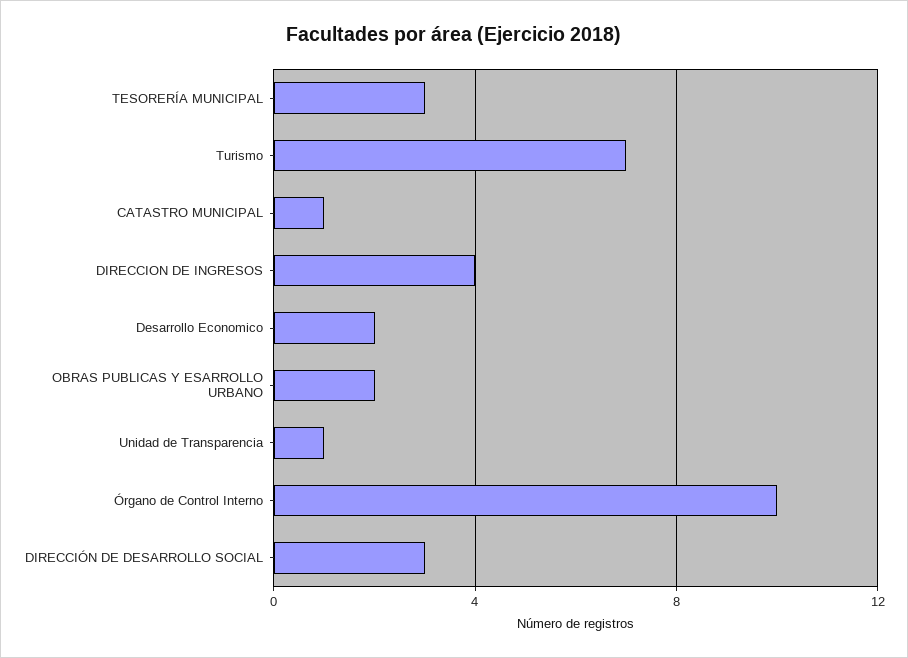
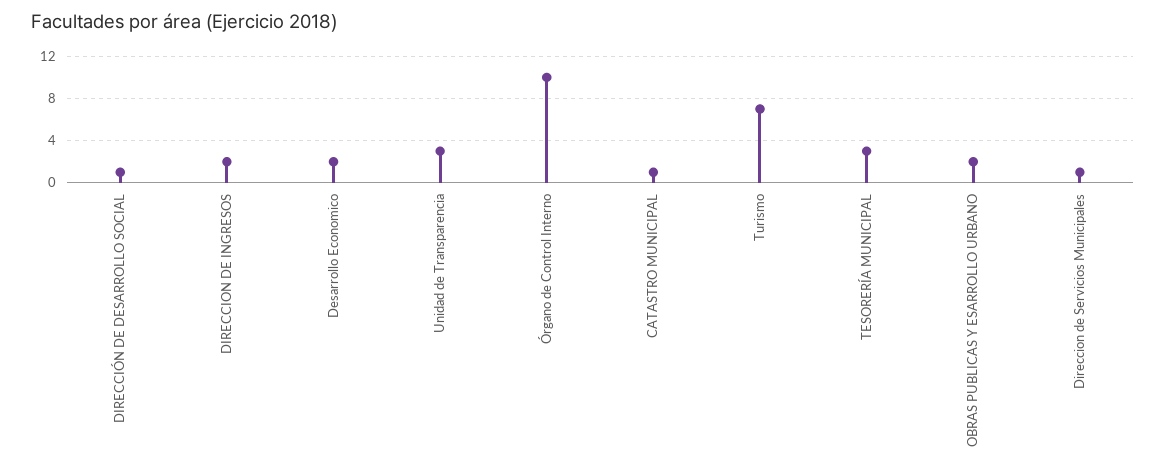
  {
    "TESORERÍA MUNICIPAL": 3,
    "Turismo": 7,
    "CATASTRO MUNICIPAL": 1,
-   "DIRECCION DE INGRESOS": 4,
+   "DIRECCION DE INGRESOS": 2,
    "Desarrollo Economico": 2,
    "OBRAS PUBLICAS Y ESARROLLO URBANO": 2,
-   "Unidad de Transparencia": 1,
+   "Unidad de Transparencia": 3,
    "Órgano de Control Interno": 10,
-   "DIRECCIÓN DE DESARROLLO SOCIAL": 3
+   "DIRECCIÓN DE DESARROLLO SOCIAL": 1,
+   "Direccion de Servicios Municipales": 1
  }

